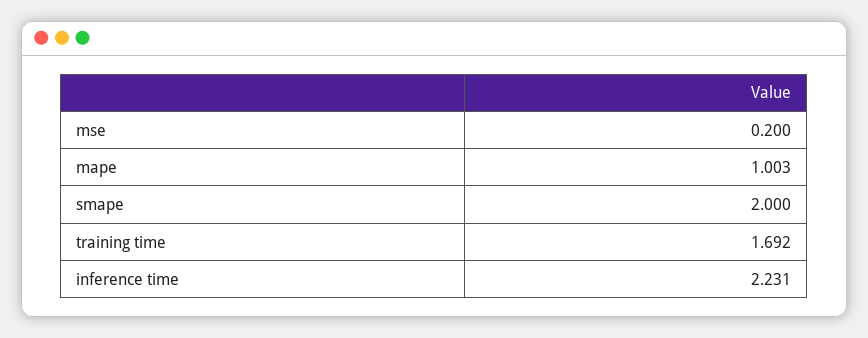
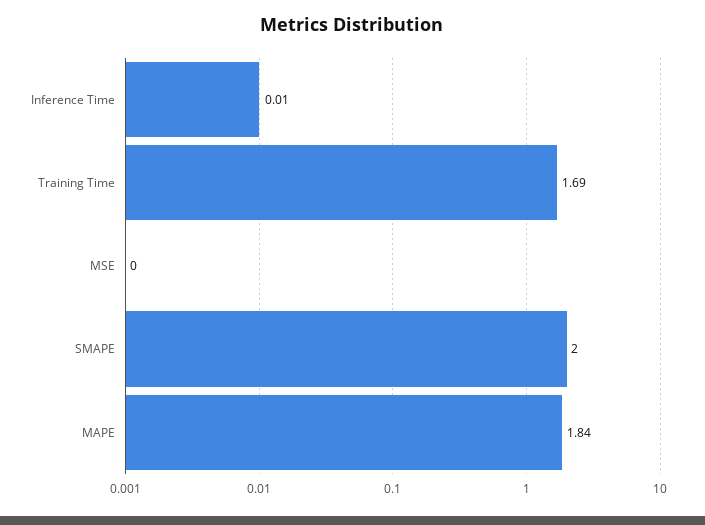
  {
-   "mse": 0.2,
+   "mse": 0,
-   "mape": 1.003,
+   "mape": 1.84,
    "smape": 2,
    "training time": 1.692,
-   "inference time": 2.231
+   "inference time": 0.01
  }

